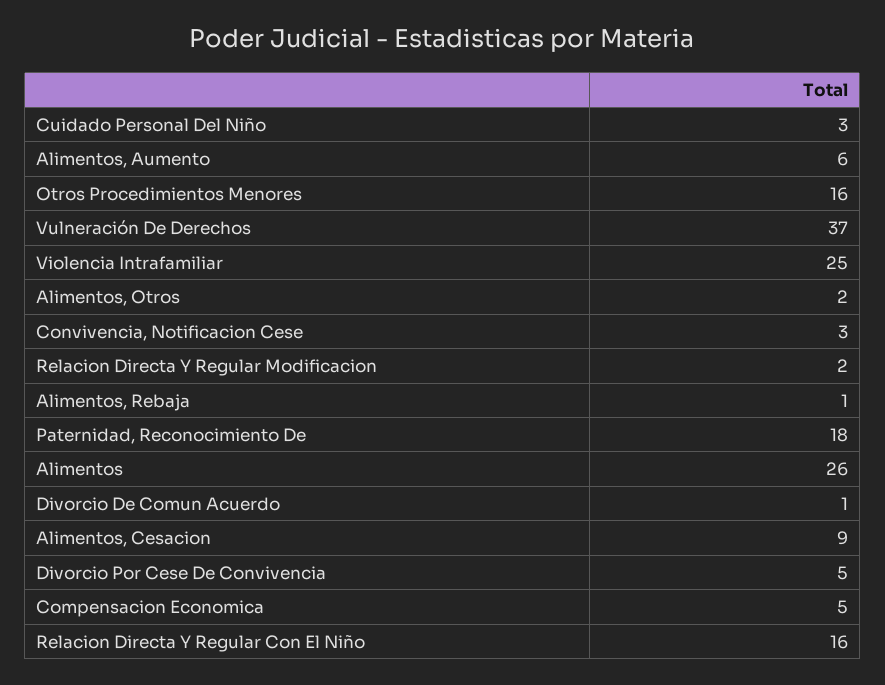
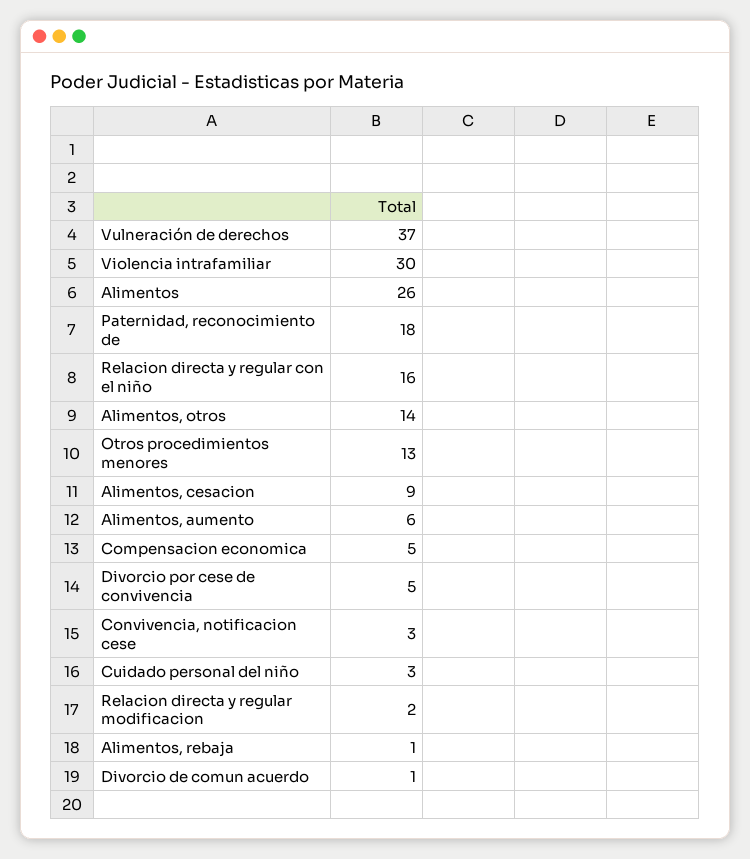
  {
    "Cuidado Personal Del Niño": 3,
    "Alimentos, Aumento": 6,
-   "Otros Procedimientos Menores": 16,
+   "Otros Procedimientos Menores": 13,
    "Vulneración De Derechos": 37,
-   "Violencia Intrafamiliar": 25,
+   "Violencia Intrafamiliar": 30,
-   "Alimentos, Otros": 2,
+   "Alimentos, Otros": 14,
    "Convivencia, Notificacion Cese": 3,
    "Relacion Directa Y Regular Modificacion": 2,
    "Alimentos, Rebaja": 1,
    "Paternidad, Reconocimiento De": 18,
    "Alimentos": 26,
    "Divorcio De Comun Acuerdo": 1,
    "Alimentos, Cesacion": 9,
    "Divorcio Por Cese De Convivencia": 5,
    "Compensacion Economica": 5,
    "Relacion Directa Y Regular Con El Niño": 16
  }

